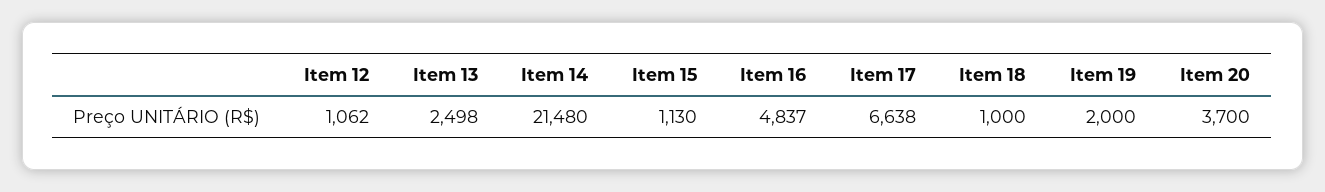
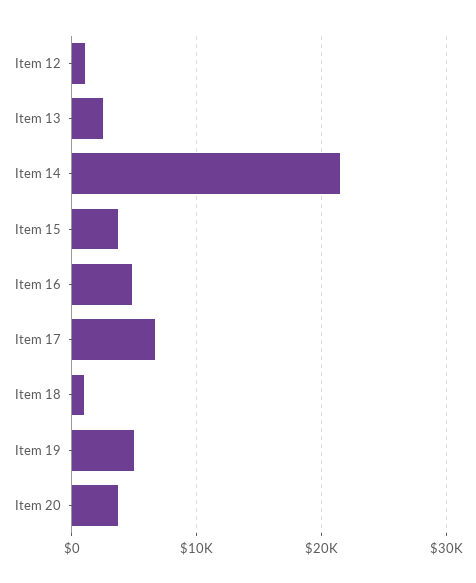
  {
    "Item 12": 1062,
    "Item 13": 2498,
    "Item 14": 21480,
-   "Item 15": 1130,
+   "Item 15": 4000,
    "Item 16": 4837,
    "Item 17": 6638,
    "Item 18": 1000,
-   "Item 19": 2000,
+   "Item 19": 5000,
    "Item 20": 3700
  }

